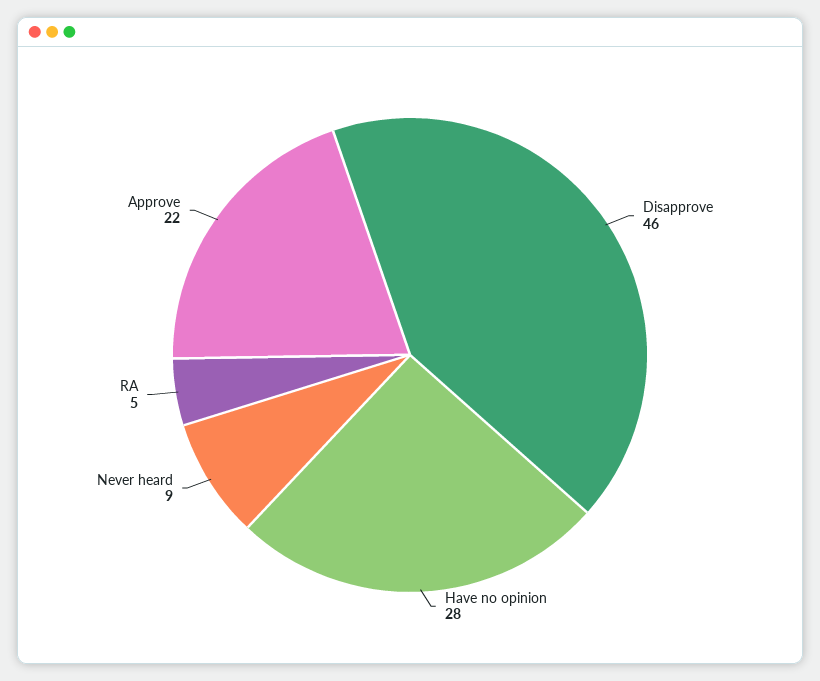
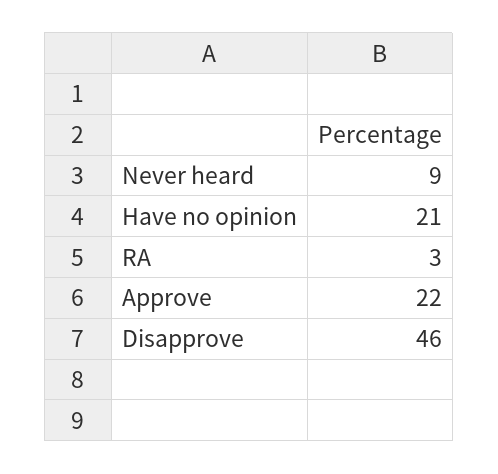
  {
    "Disapprove": 46,
-   "Have no opinion": 28,
+   "Have no opinion": 21,
    "Never heard": 9,
-   "RA": 5,
+   "RA": 3,
    "Approve": 22
  }

